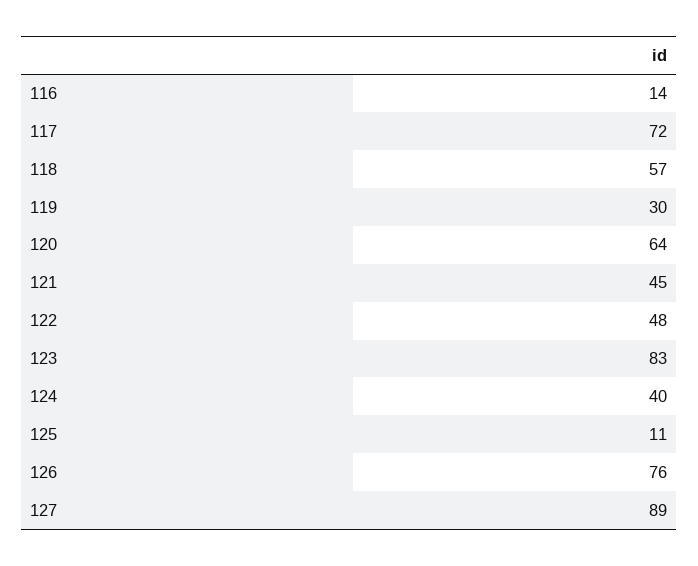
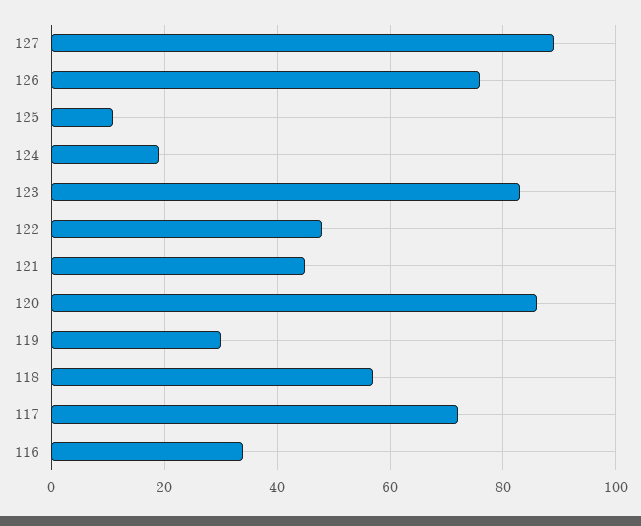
  {
-   "116": 14,
+   "116": 35,
    "117": 72,
    "118": 57,
    "119": 30,
-   "120": 64,
+   "120": 85,
    "121": 45,
    "122": 48,
    "123": 83,
-   "124": 40,
+   "124": 20,
    "125": 11,
    "126": 76,
    "127": 89
  }

